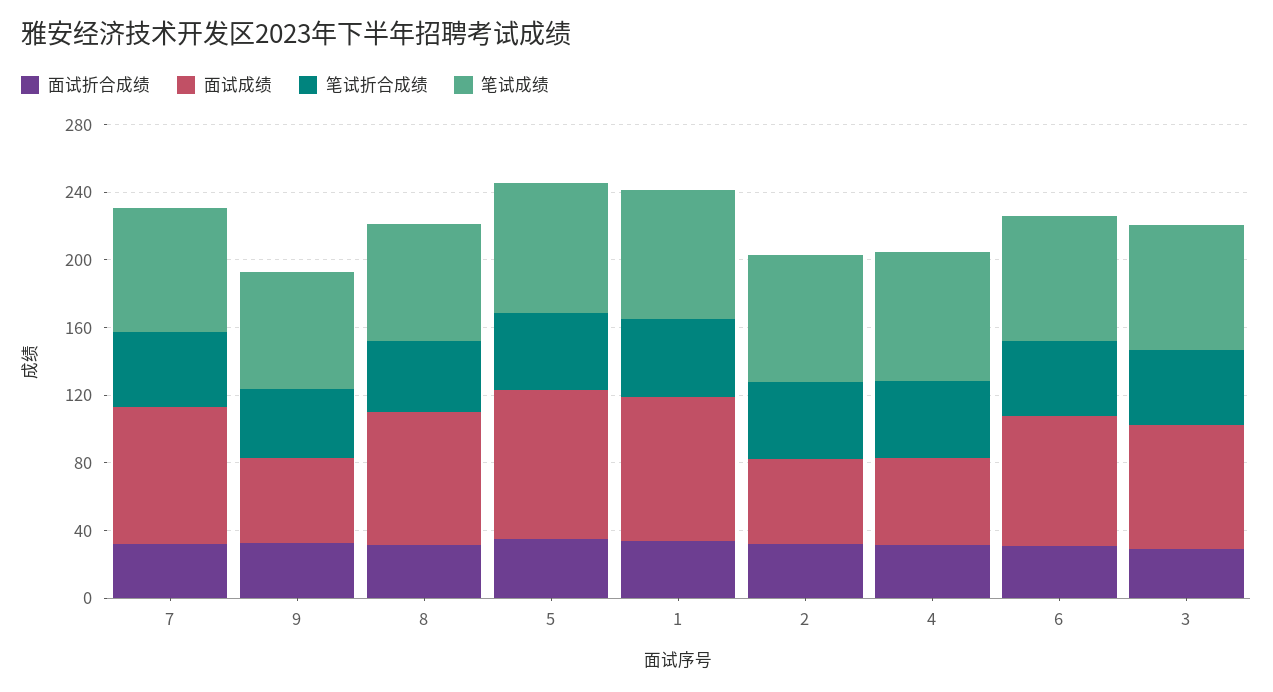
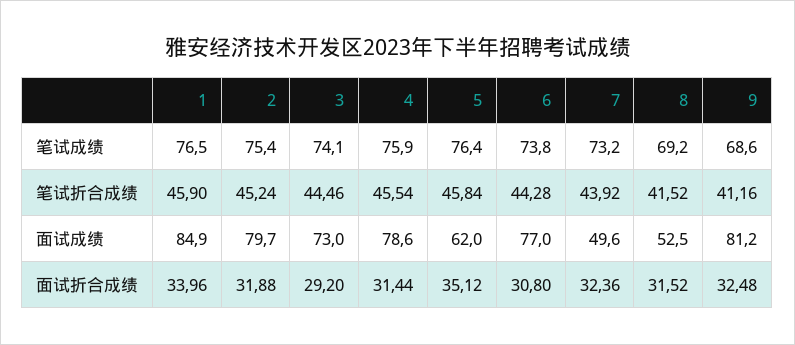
  {
    "面试折合成绩": {
      "7": 32.36,
      "9": 32.48,
      "8": 31.52,
      "5": 35.12,
      "1": 33.96,
      "2": 31.88,
      "4": 31.44,
      "6": 30.8,
      "3": 29.2
    },
    "面试成绩": {
-     "7": 80,
+     "7": 49.6,
-     "9": 50,
+     "9": 81.2,
-     "8": 80,
+     "8": 52.5,
-     "5": 90,
+     "5": 62,
      "1": 84.9,
-     "2": 50,
+     "2": 79.7,
-     "4": 50,
+     "4": 78.6,
      "6": 77,
      "3": 73
    },
    "笔试折合成绩": {
      "7": 43.92,
      "9": 41.16,
      "8": 41.52,
      "5": 45.84,
      "1": 45.9,
      "2": 45.24,
      "4": 45.54,
      "6": 44.28,
      "3": 44.46
    },
    "笔试成绩": {
      "7": 73.2,
      "9": 68.6,
      "8": 69.2,
      "5": 76.4,
      "1": 76.5,
      "2": 75.4,
      "4": 75.9,
      "6": 73.8,
      "3": 74.1
    }
  }

